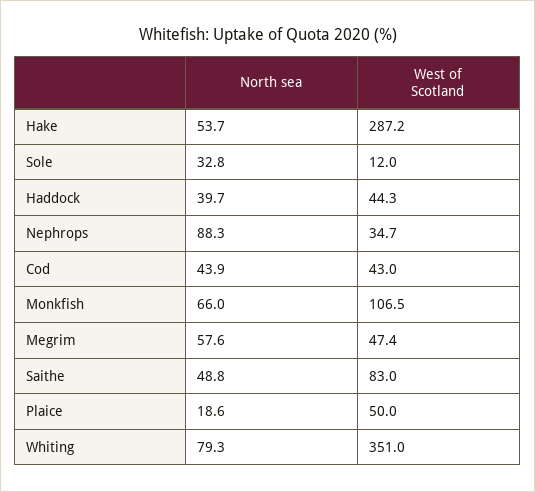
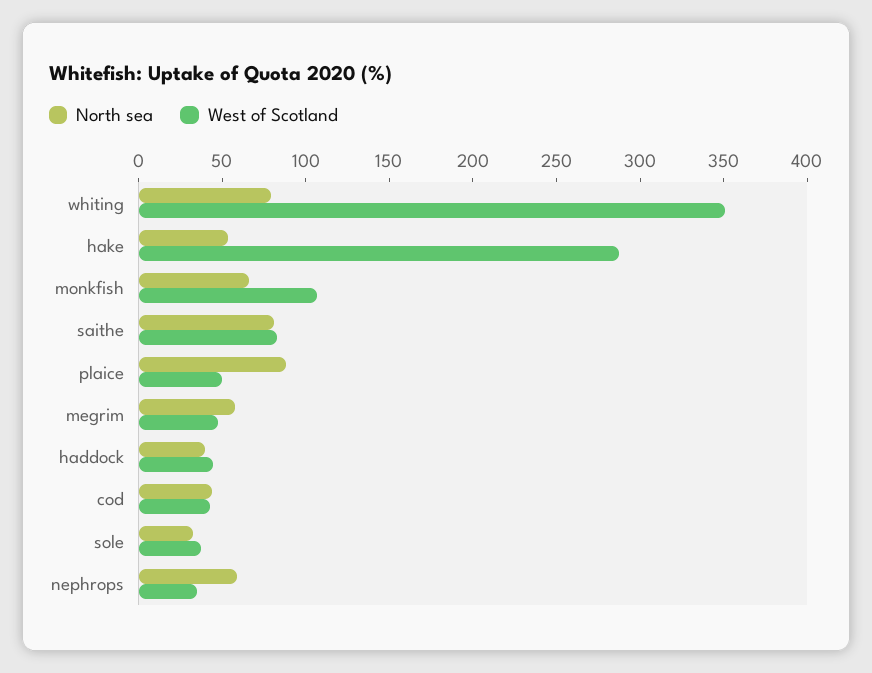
  {
    "North sea": {
      "Hake": 53.7,
      "Sole": 32.8,
      "Haddock": 39.7,
-     "Nephrops": 88.3,
+     "Nephrops": 60,
      "Cod": 43.9,
      "Monkfish": 66,
      "Megrim": 57.6,
-     "Saithe": 48.8,
+     "Saithe": 80,
-     "Plaice": 18.6,
+     "Plaice": 90,
      "Whiting": 79.3
    },
    "West of Scotland": {
      "Hake": 287.2,
-     "Sole": 12,
+     "Sole": 40,
      "Haddock": 44.3,
      "Nephrops": 34.7,
      "Cod": 43,
      "Monkfish": 106.5,
      "Megrim": 47.4,
      "Saithe": 83,
      "Plaice": 50,
      "Whiting": 351
    }
  }

